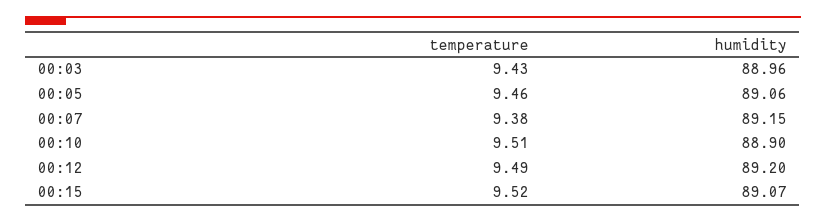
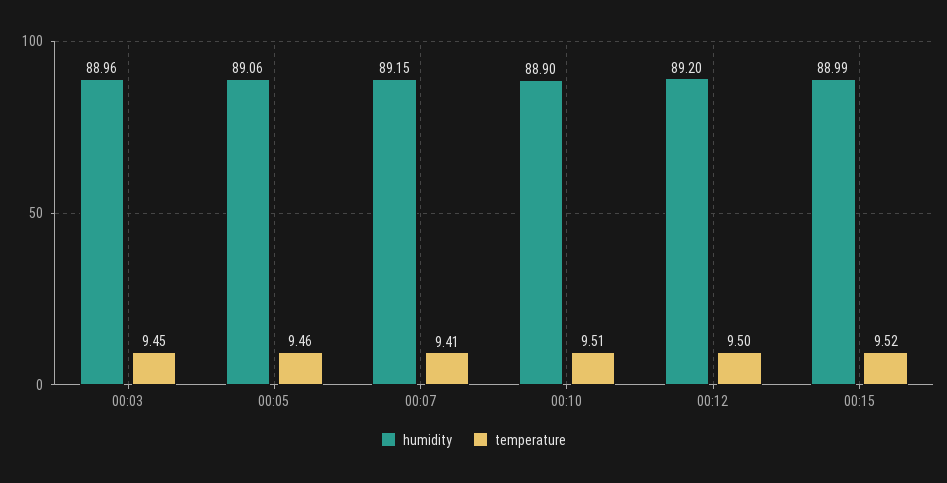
  {
    "temperature": {
-     "00:03": 9.43,
+     "00:03": 9.45,
      "00:05": 9.46,
-     "00:07": 9.38,
+     "00:07": 9.41,
      "00:10": 9.51,
-     "00:12": 9.49,
+     "00:12": 9.5,
      "00:15": 9.52
    },
    "humidity": {
      "00:03": 88.96,
      "00:05": 89.06,
      "00:07": 89.15,
      "00:10": 88.9,
      "00:12": 89.2,
-     "00:15": 89.07
+     "00:15": 88.99
    }
  }

